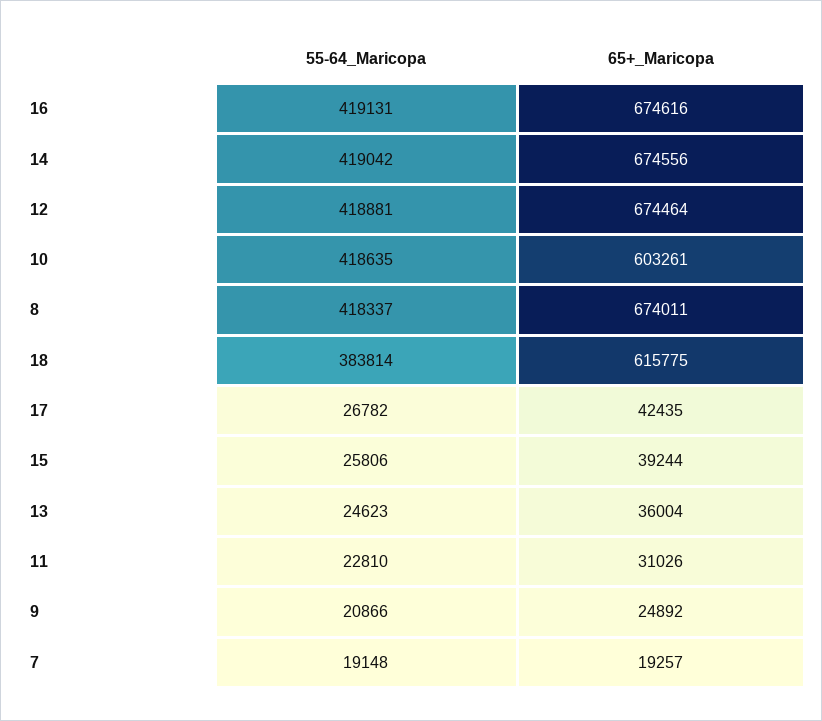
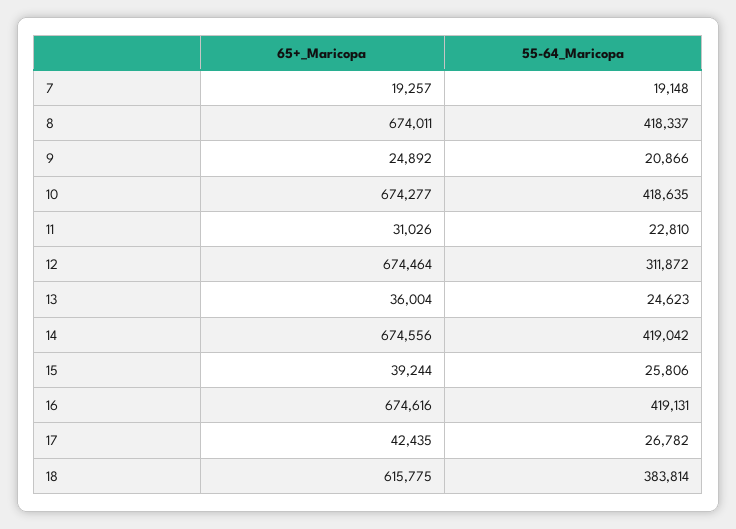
  {
    "55-64_Maricopa": {
      "16": 419131,
      "14": 419042,
-     "12": 418881,
+     "12": 311872,
      "10": 418635,
      "8": 418337,
      "18": 383814,
      "17": 26782,
      "15": 25806,
      "13": 24623,
      "11": 22810,
      "9": 20866,
      "7": 19148
    },
    "65+_Maricopa": {
      "16": 674616,
      "14": 674556,
      "12": 674464,
-     "10": 603261,
+     "10": 674277,
      "8": 674011,
      "18": 615775,
      "17": 42435,
      "15": 39244,
      "13": 36004,
      "11": 31026,
      "9": 24892,
      "7": 19257
    }
  }

